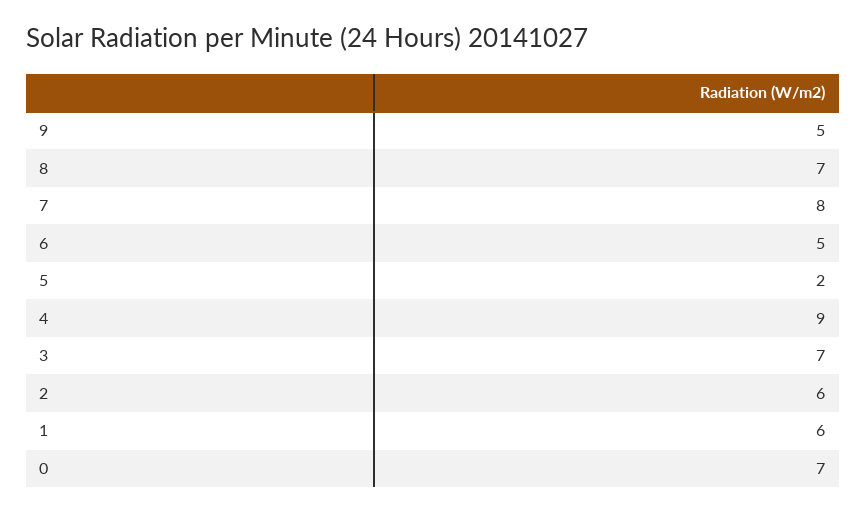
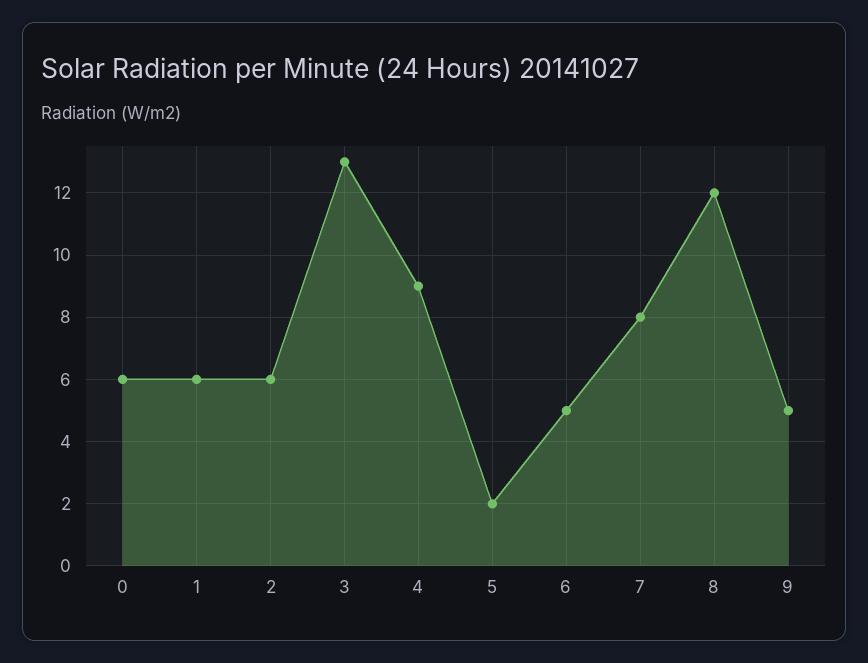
  {
    "9": 5,
-   "8": 7,
+   "8": 12,
    "7": 8,
    "6": 5,
    "5": 2,
    "4": 9,
-   "3": 7,
+   "3": 13,
    "2": 6,
    "1": 6,
-   "0": 7
+   "0": 6
  }

